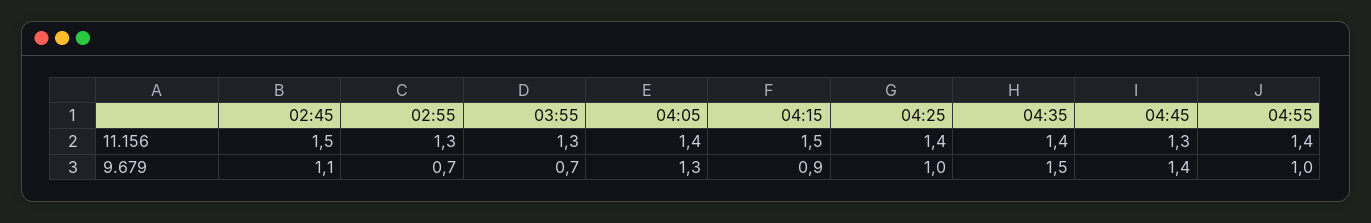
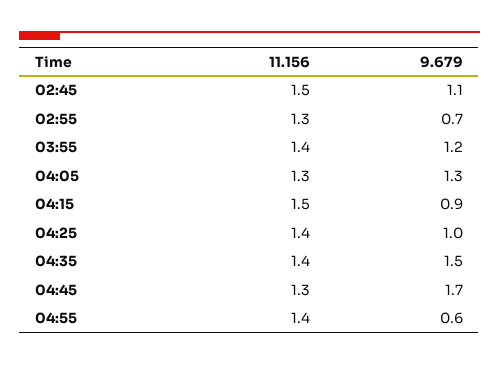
  {
    "02:45": {
      "11.156": 1.5,
      "9.679": 1.1
    },
    "02:55": {
      "11.156": 1.3,
      "9.679": 0.7
    },
    "03:55": {
-     "11.156": 1.3,
+     "11.156": 1.4,
-     "9.679": 0.7
+     "9.679": 1.2
    },
    "04:05": {
-     "11.156": 1.4,
+     "11.156": 1.3,
      "9.679": 1.3
    },
    "04:15": {
      "11.156": 1.5,
      "9.679": 0.9
    },
    "04:25": {
      "11.156": 1.4,
      "9.679": 1
    },
    "04:35": {
      "11.156": 1.4,
      "9.679": 1.5
    },
    "04:45": {
      "11.156": 1.3,
-     "9.679": 1.4
+     "9.679": 1.7
    },
    "04:55": {
      "11.156": 1.4,
-     "9.679": 1
+     "9.679": 0.6
    }
  }

